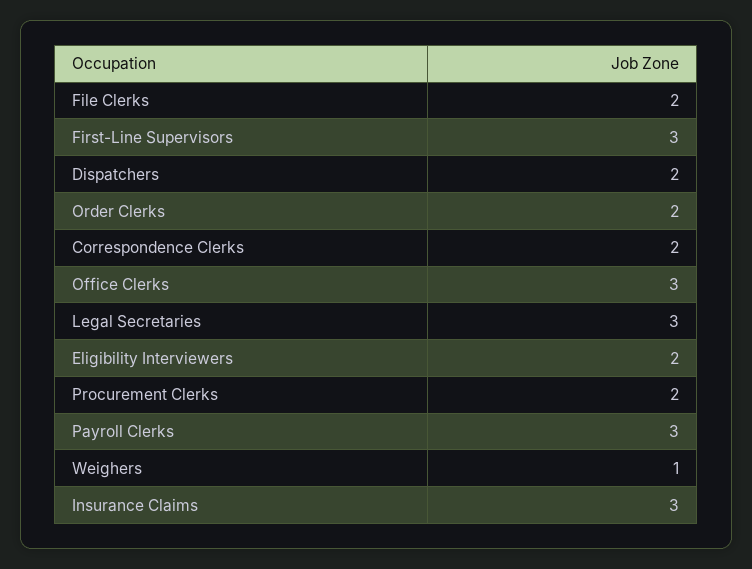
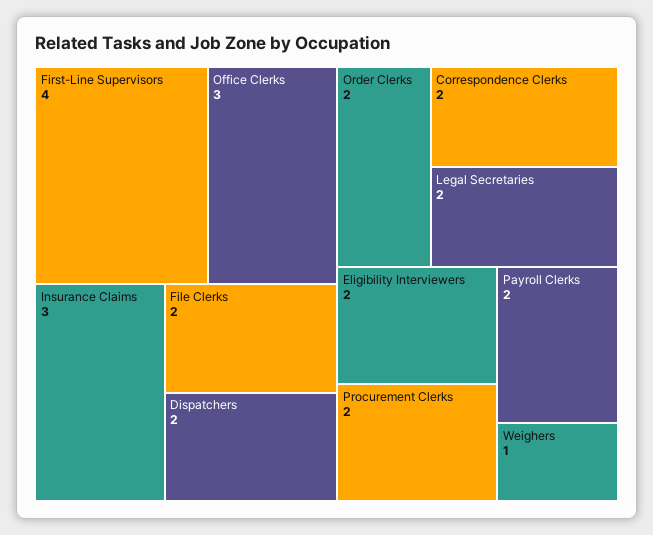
  {
    "File Clerks": 2,
-   "First-Line Supervisors": 3,
+   "First-Line Supervisors": 4,
    "Dispatchers": 2,
    "Order Clerks": 2,
    "Correspondence Clerks": 2,
    "Office Clerks": 3,
-   "Legal Secretaries": 3,
+   "Legal Secretaries": 2,
    "Eligibility Interviewers": 2,
    "Procurement Clerks": 2,
-   "Payroll Clerks": 3,
+   "Payroll Clerks": 2,
    "Weighers": 1,
    "Insurance Claims": 3
  }

